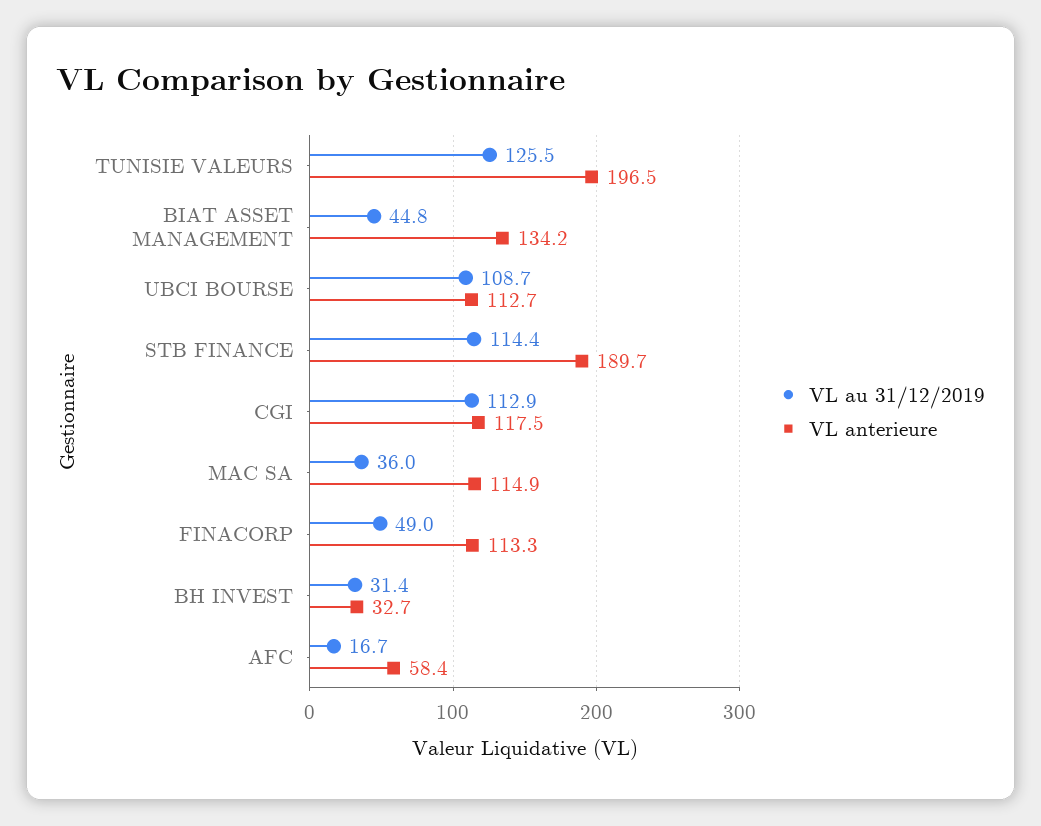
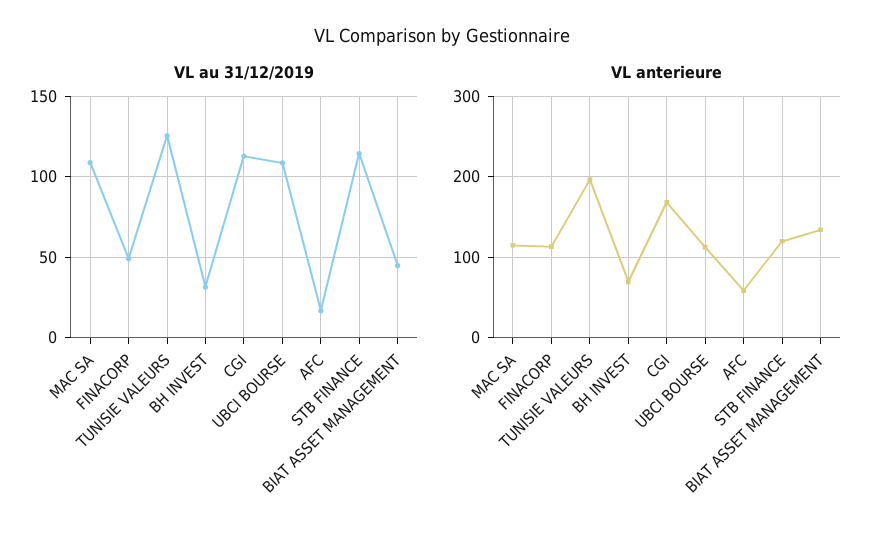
  {
    "VL au 31/12/2019": {
      "TUNISIE VALEURS": 125.5,
      "BIAT ASSET MANAGEMENT": 44.8,
      "UBCI BOURSE": 108.7,
      "STB FINANCE": 114.4,
      "CGI": 112.9,
-     "MAC SA": 36,
+     "MAC SA": 110,
      "FINACORP": 49,
      "BH INVEST": 31.4,
      "AFC": 16.7
    },
    "VL anterieure": {
      "TUNISIE VALEURS": 196.5,
      "BIAT ASSET MANAGEMENT": 134.2,
      "UBCI BOURSE": 112.7,
-     "STB FINANCE": 189.7,
+     "STB FINANCE": 120,
-     "CGI": 117.5,
+     "CGI": 170,
      "MAC SA": 114.9,
      "FINACORP": 113.3,
-     "BH INVEST": 32.7,
+     "BH INVEST": 70,
      "AFC": 58.4
    }
  }

